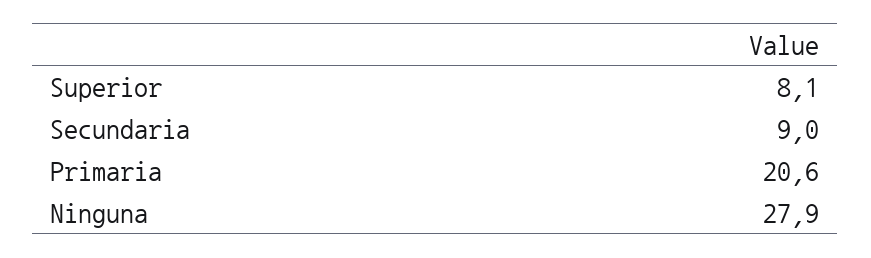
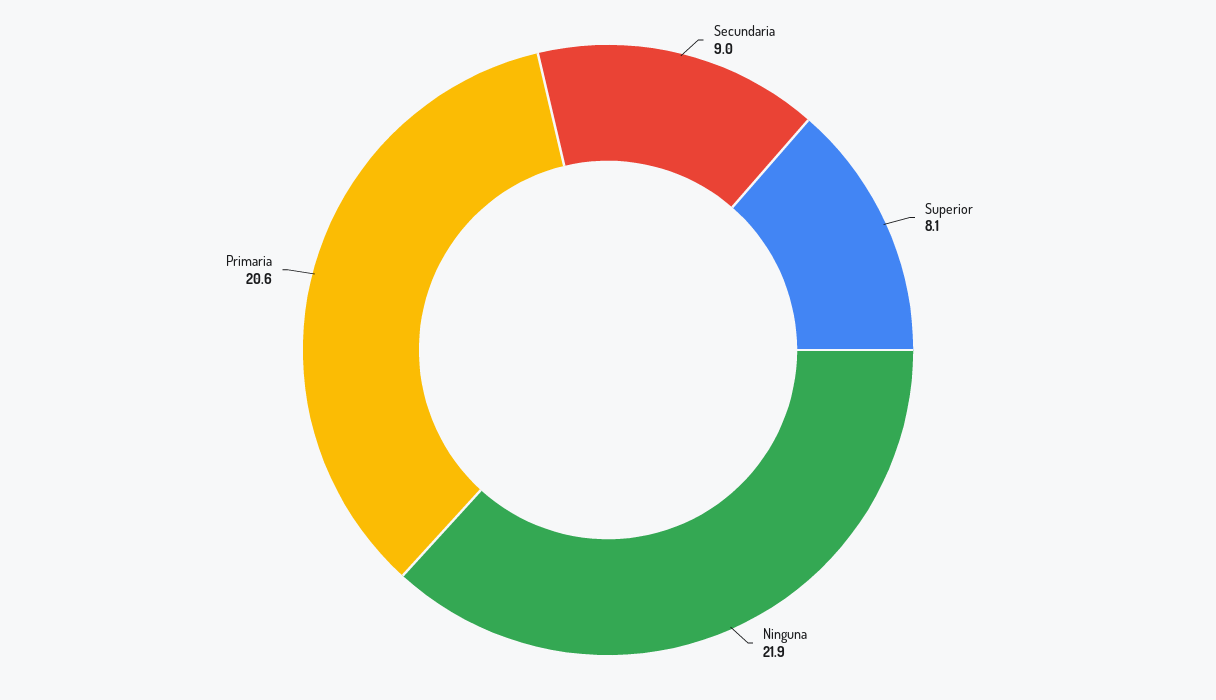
  {
    "Superior": 8.1,
    "Secundaria": 9,
    "Primaria": 20.6,
-   "Ninguna": 27.9
+   "Ninguna": 21.9
  }

